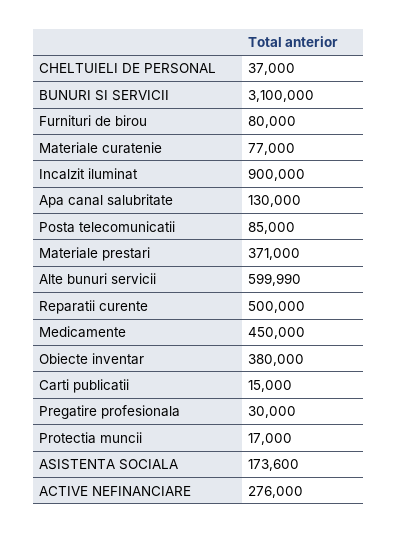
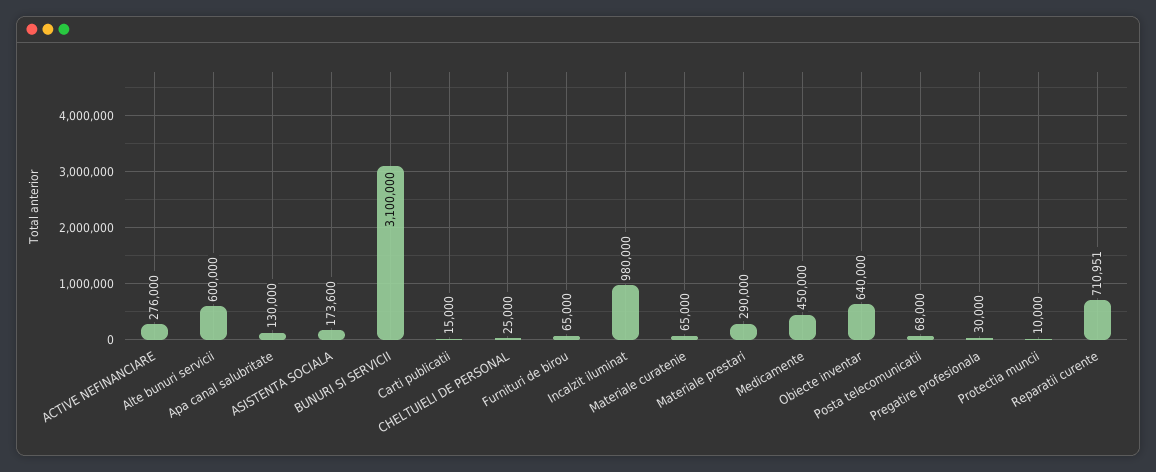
  {
-   "CHELTUIELI DE PERSONAL": 37000,
+   "CHELTUIELI DE PERSONAL": 25000,
    "BUNURI SI SERVICII": 3100000,
-   "Furnituri de birou": 80000,
+   "Furnituri de birou": 65000,
-   "Materiale curatenie": 77000,
+   "Materiale curatenie": 65000,
-   "Incalzit iluminat": 900000,
+   "Incalzit iluminat": 980000,
    "Apa canal salubritate": 130000,
-   "Posta telecomunicatii": 85000,
+   "Posta telecomunicatii": 68000,
-   "Materiale prestari": 371000,
+   "Materiale prestari": 290000,
-   "Alte bunuri servicii": 599990,
+   "Alte bunuri servicii": 600000,
-   "Reparatii curente": 500000,
+   "Reparatii curente": 710951,
    "Medicamente": 450000,
-   "Obiecte inventar": 380000,
+   "Obiecte inventar": 640000,
    "Carti publicatii": 15000,
    "Pregatire profesionala": 30000,
-   "Protectia muncii": 17000,
+   "Protectia muncii": 10000,
    "ASISTENTA SOCIALA": 173600,
    "ACTIVE NEFINANCIARE": 276000
  }

